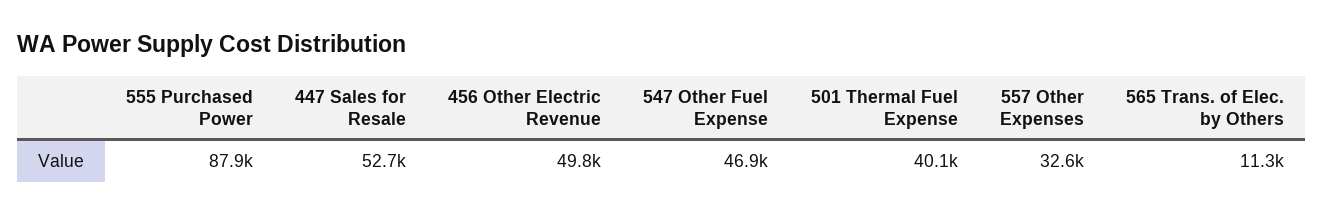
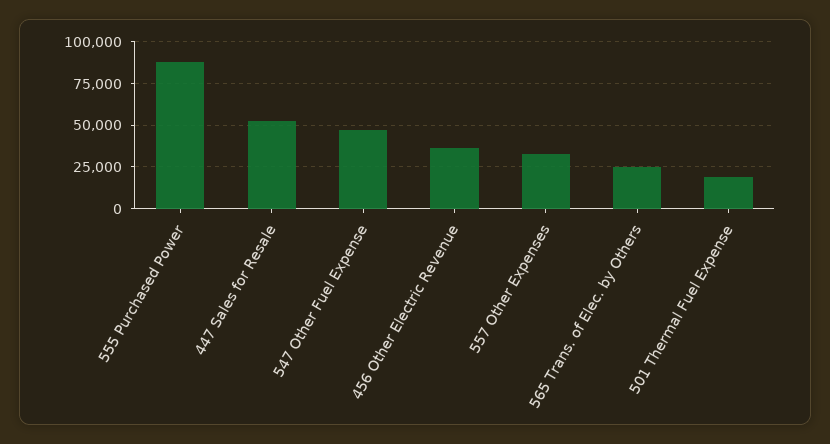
  {
    "555 Purchased Power": 87900,
    "447 Sales for Resale": 52700,
-   "456 Other Electric Revenue": 49800,
+   "456 Other Electric Revenue": 35000,
    "547 Other Fuel Expense": 46900,
-   "501 Thermal Fuel Expense": 40100,
+   "501 Thermal Fuel Expense": 20000,
    "557 Other Expenses": 32600,
-   "565 Trans. of Elec. by Others": 11300
+   "565 Trans. of Elec. by Others": 25000
  }

